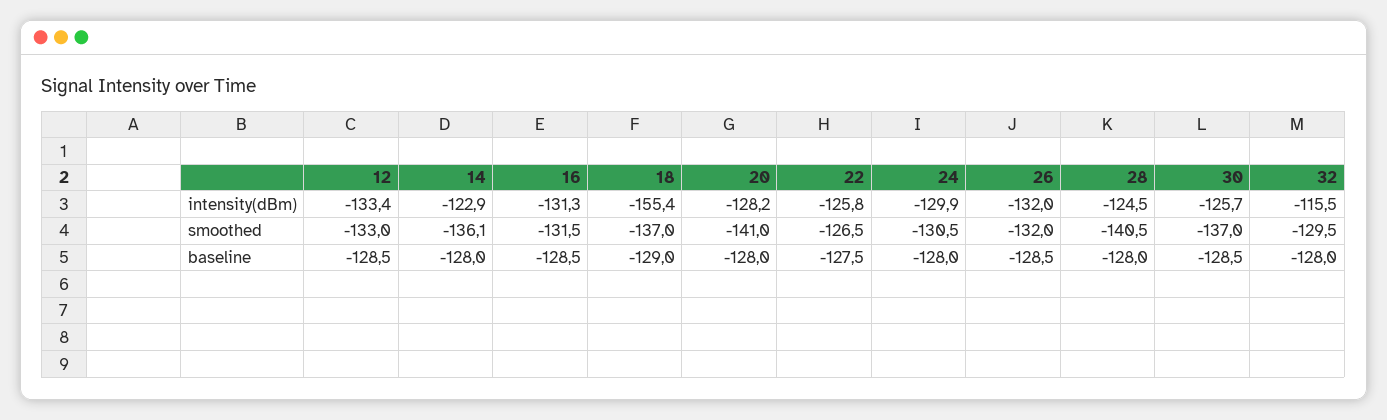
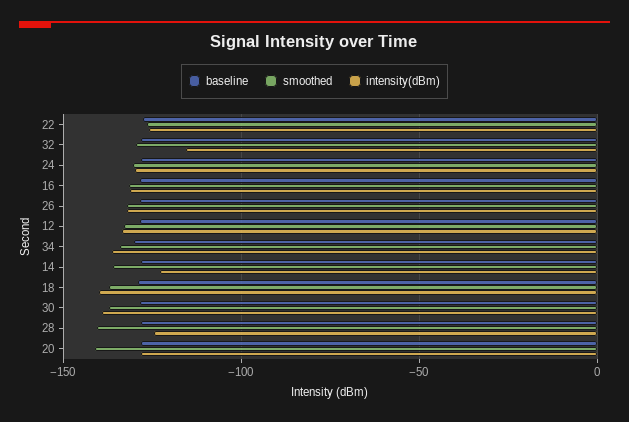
  {
    "intensity(dBm)": {
      "12": -133.4,
      "14": -122.9,
      "16": -131.3,
-     "18": -155.4,
+     "18": -140,
      "20": -128.2,
      "22": -125.8,
      "24": -129.9,
      "26": -132,
      "28": -124.5,
-     "30": -125.7,
+     "30": -140,
-     "32": -115.5
+     "32": -115.5,
+     "34": -135
    },
    "smoothed": {
      "12": -133,
      "14": -136.1,
      "16": -131.5,
      "18": -137,
      "20": -141,
      "22": -126.5,
      "24": -130.5,
      "26": -132,
      "28": -140.5,
      "30": -137,
-     "32": -129.5
+     "32": -129.5,
+     "34": -135
    },
    "baseline": {
      "12": -128.5,
      "14": -128,
      "16": -128.5,
      "18": -129,
      "20": -128,
      "22": -127.5,
      "24": -128,
      "26": -128.5,
      "28": -128,
      "30": -128.5,
-     "32": -128
+     "32": -128,
+     "34": -130
    }
  }

